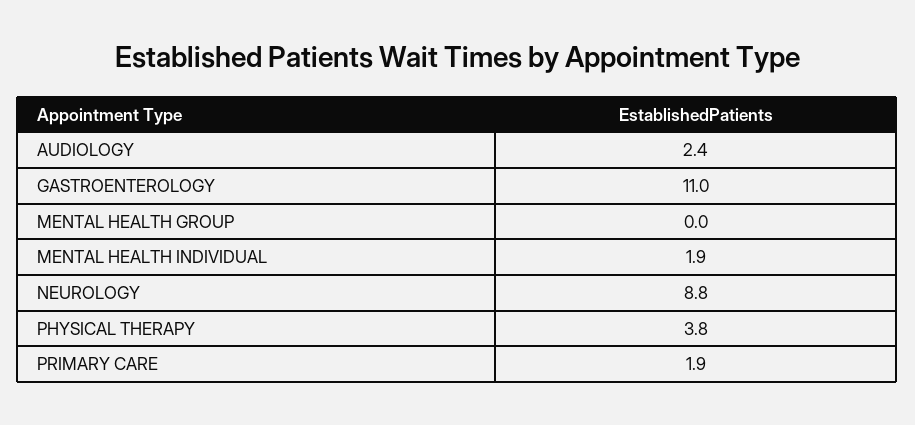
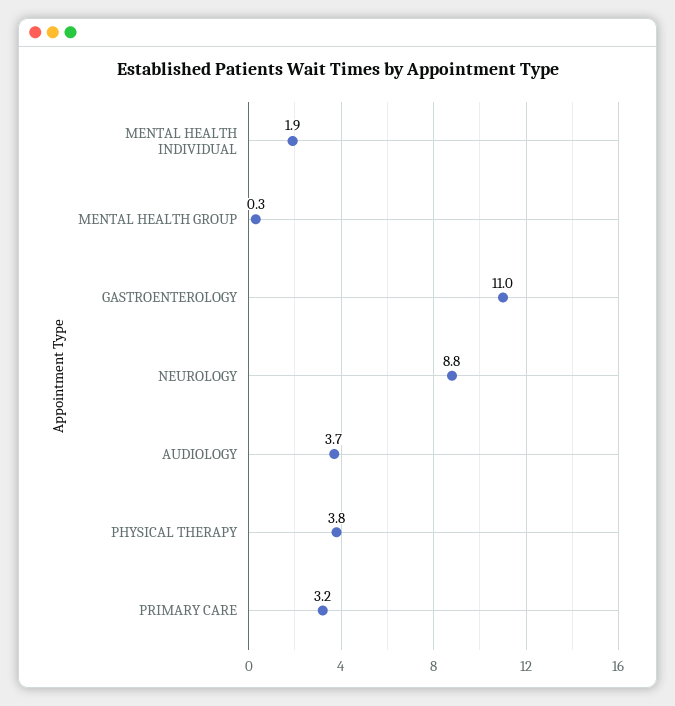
  {
-   "AUDIOLOGY": 2.4,
+   "AUDIOLOGY": 3.7,
    "GASTROENTEROLOGY": 11,
-   "MENTAL HEALTH GROUP": 0,
+   "MENTAL HEALTH GROUP": 0.3,
    "MENTAL HEALTH INDIVIDUAL": 1.9,
    "NEUROLOGY": 8.8,
    "PHYSICAL THERAPY": 3.8,
-   "PRIMARY CARE": 1.9
+   "PRIMARY CARE": 3.2
  }

